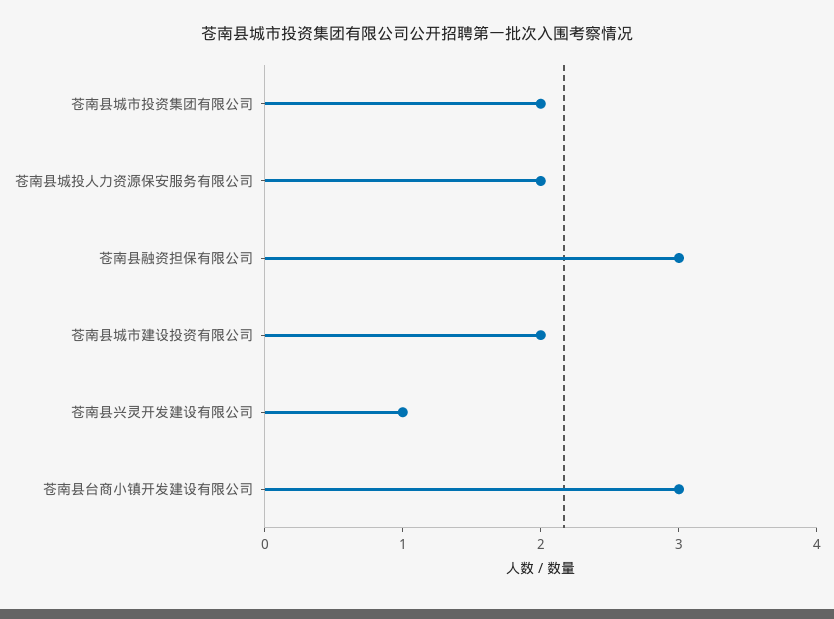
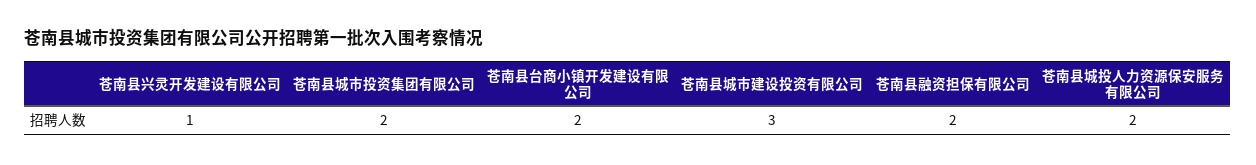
  {
    "苍南县城市投资集团有限公司": 2,
    "苍南县城投人力资源保安服务有限公司": 2,
-   "苍南县融资担保有限公司": 3,
+   "苍南县融资担保有限公司": 2,
-   "苍南县城市建设投资有限公司": 2,
+   "苍南县城市建设投资有限公司": 3,
    "苍南县兴灵开发建设有限公司": 1,
-   "苍南县台商小镇开发建设有限公司": 3
+   "苍南县台商小镇开发建设有限公司": 2
  }

